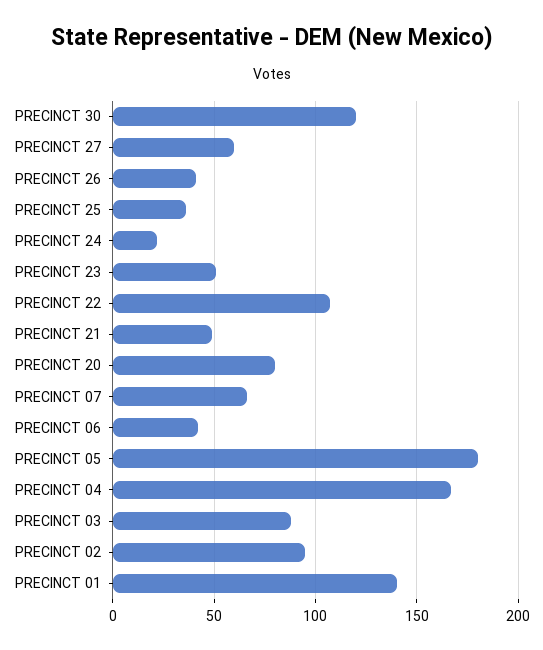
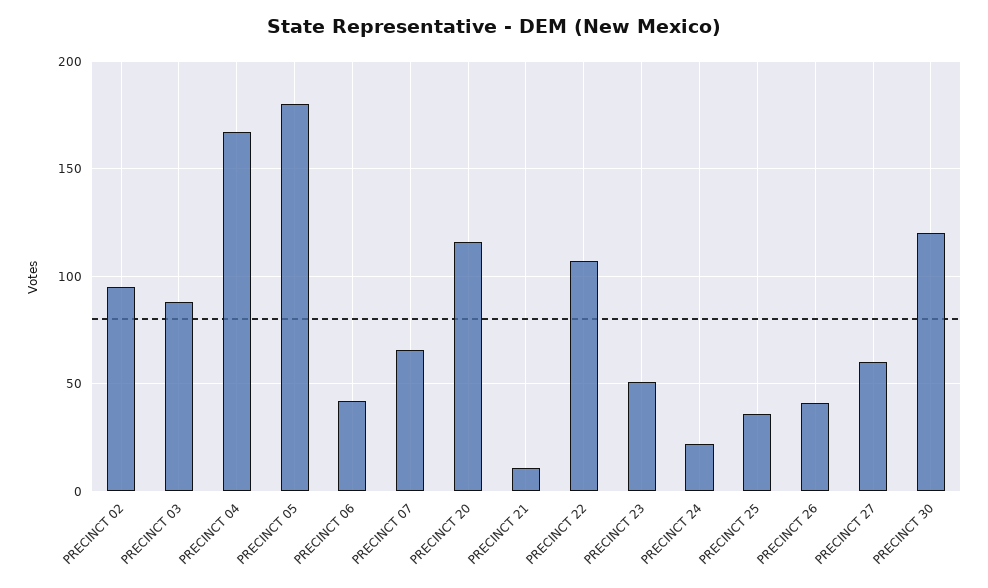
  {
    "PRECINCT 30": 120,
    "PRECINCT 27": 60,
    "PRECINCT 26": 40,
    "PRECINCT 25": 35,
    "PRECINCT 24": 20,
    "PRECINCT 23": 50,
    "PRECINCT 22": 105,
-   "PRECINCT 21": 50,
+   "PRECINCT 21": 10,
-   "PRECINCT 20": 80,
+   "PRECINCT 20": 115,
    "PRECINCT 07": 65,
    "PRECINCT 06": 40,
    "PRECINCT 05": 180,
    "PRECINCT 04": 165,
    "PRECINCT 03": 90,
-   "PRECINCT 02": 95,
+   "PRECINCT 02": 95
-   "PRECINCT 01": 140
  }

